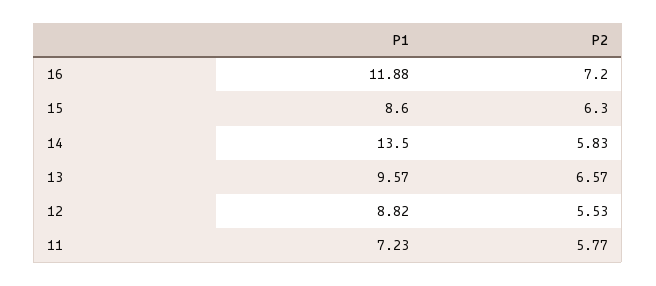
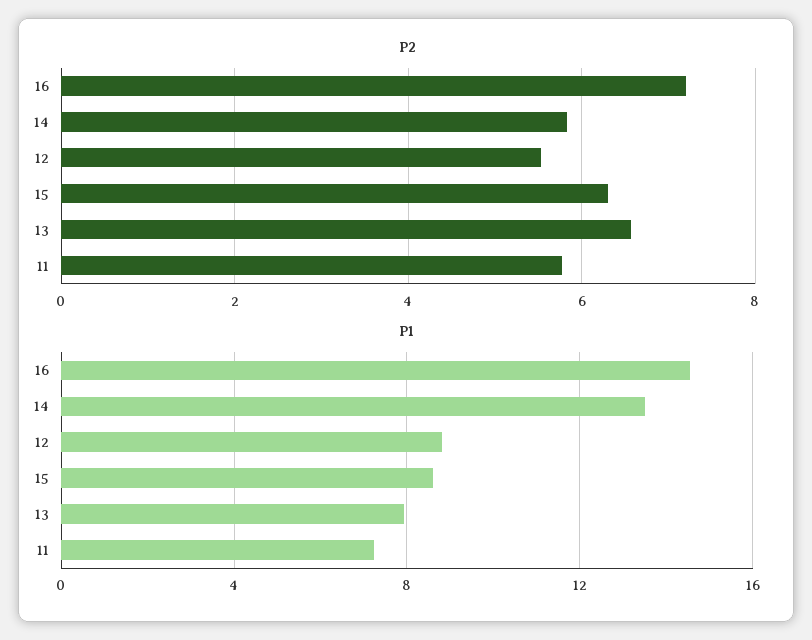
  {
    "P1": {
-     "16": 11.88,
+     "16": 14.5,
      "15": 8.6,
      "14": 13.5,
-     "13": 9.57,
+     "13": 8,
      "12": 8.82,
      "11": 7.23
    },
    "P2": {
      "16": 7.2,
      "15": 6.3,
      "14": 5.83,
      "13": 6.57,
      "12": 5.53,
      "11": 5.77
    }
  }

